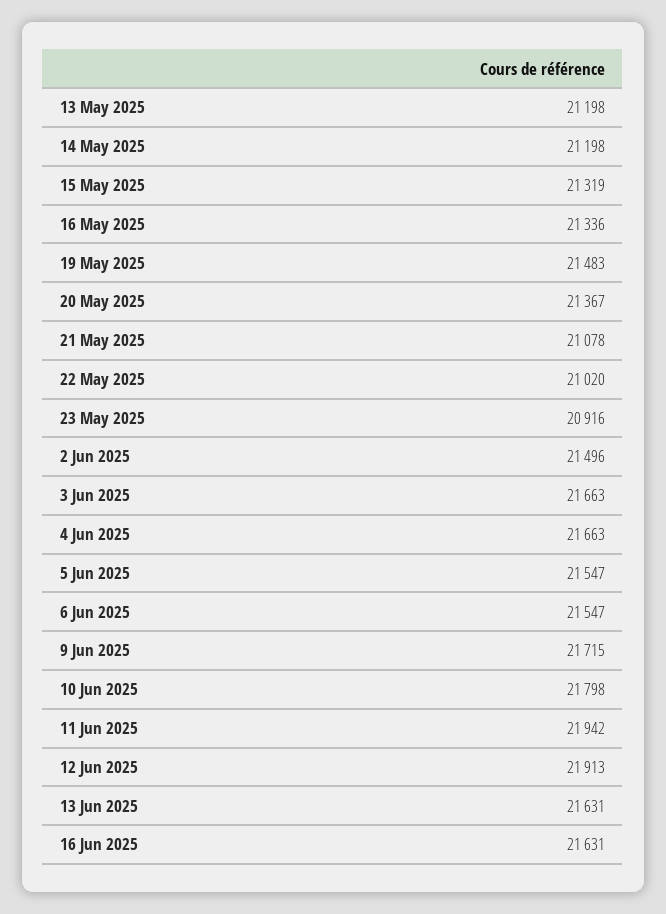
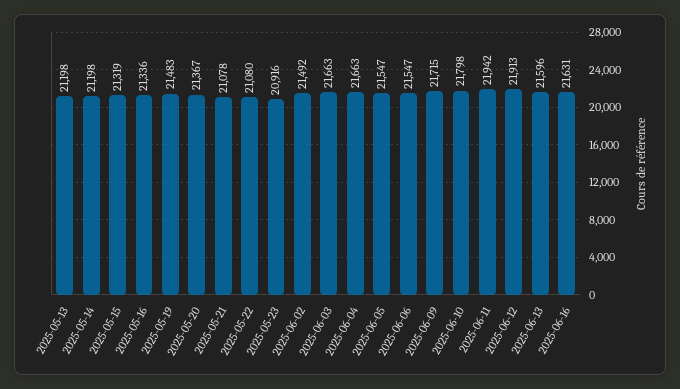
  {
    "13 May 2025": 21198,
    "14 May 2025": 21198,
    "15 May 2025": 21319,
    "16 May 2025": 21336,
    "19 May 2025": 21483,
    "20 May 2025": 21367,
    "21 May 2025": 21078,
-   "22 May 2025": 21020,
+   "22 May 2025": 21080,
    "23 May 2025": 20916,
-   "2 Jun 2025": 21496,
+   "2 Jun 2025": 21492,
    "3 Jun 2025": 21663,
    "4 Jun 2025": 21663,
    "5 Jun 2025": 21547,
    "6 Jun 2025": 21547,
    "9 Jun 2025": 21715,
    "10 Jun 2025": 21798,
    "11 Jun 2025": 21942,
    "12 Jun 2025": 21913,
-   "13 Jun 2025": 21631,
+   "13 Jun 2025": 21596,
    "16 Jun 2025": 21631
  }

